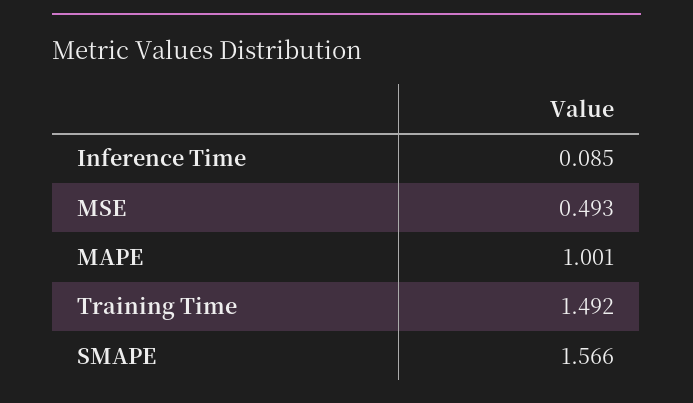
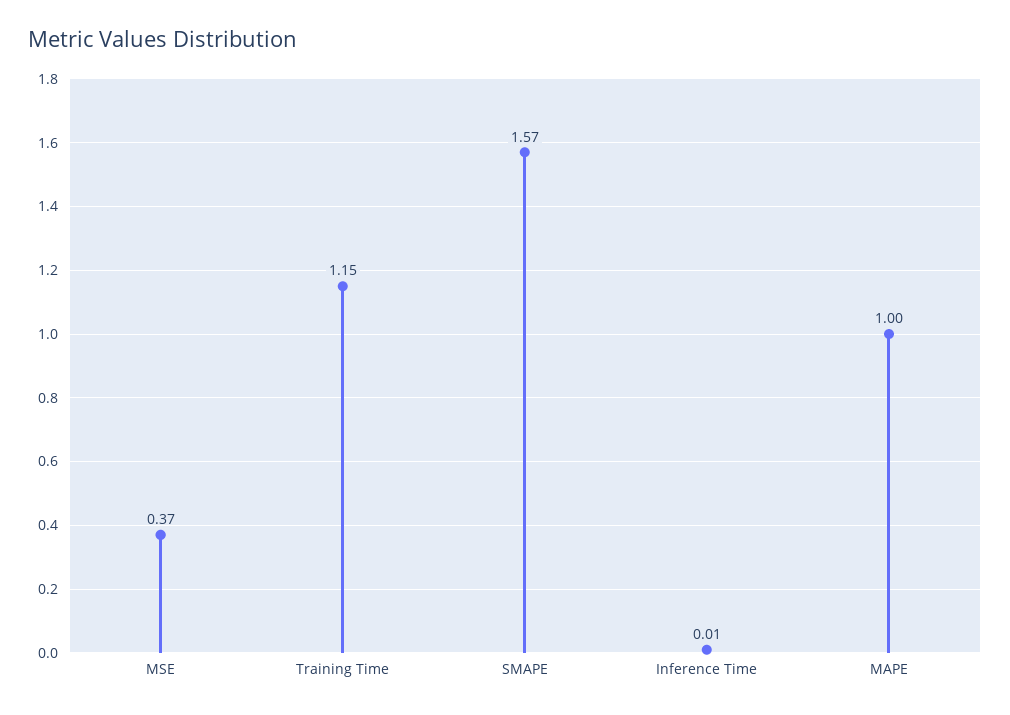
  {
-   "Inference Time": 0.085,
+   "Inference Time": 0.01,
-   "MSE": 0.493,
+   "MSE": 0.37,
    "MAPE": 1.001,
-   "Training Time": 1.492,
+   "Training Time": 1.15,
    "SMAPE": 1.566
  }

